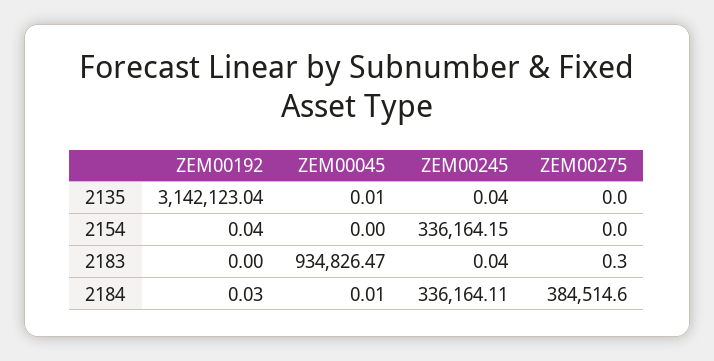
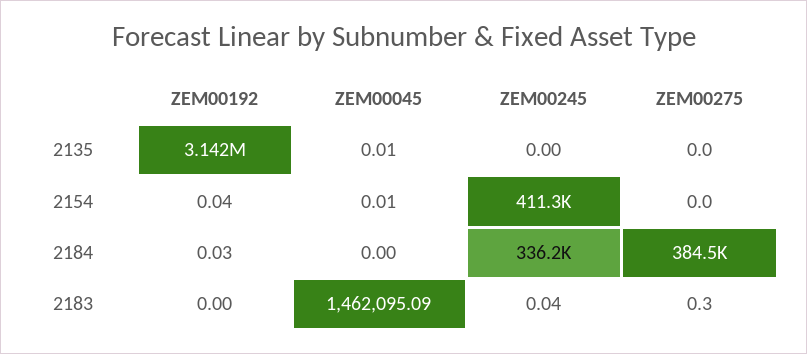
  {
    "ZEM00192": {
      "2135": 3142123.04,
      "2154": 0.04,
      "2183": 0,
      "2184": 0.03
    },
    "ZEM00045": {
      "2135": 0.01,
-     "2154": 0,
+     "2154": 0.01,
-     "2183": 934826.47,
+     "2183": 1462095.09,
-     "2184": 0.01
+     "2184": 0
    },
    "ZEM00245": {
-     "2135": 0.04,
+     "2135": 0,
-     "2154": 336164.15,
+     "2154": 411300,
      "2183": 0.04,
      "2184": 336164.11
    },
    "ZEM00275": {
      "2135": 0,
      "2154": 0,
      "2183": 0.3,
      "2184": 384514.6
    }
  }

